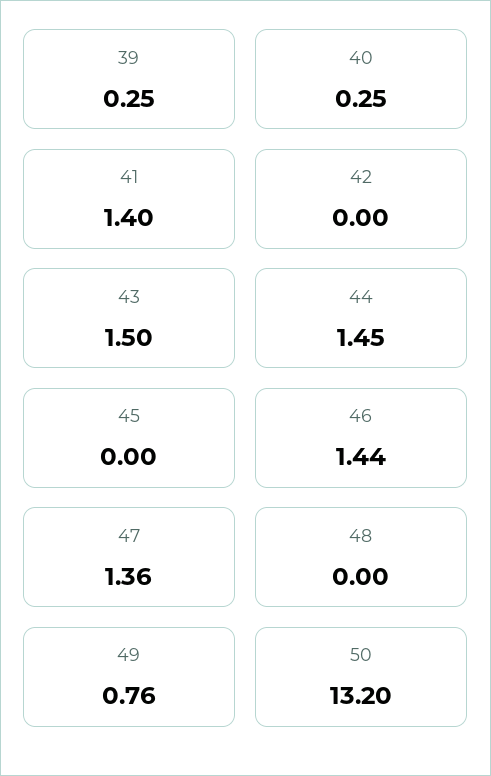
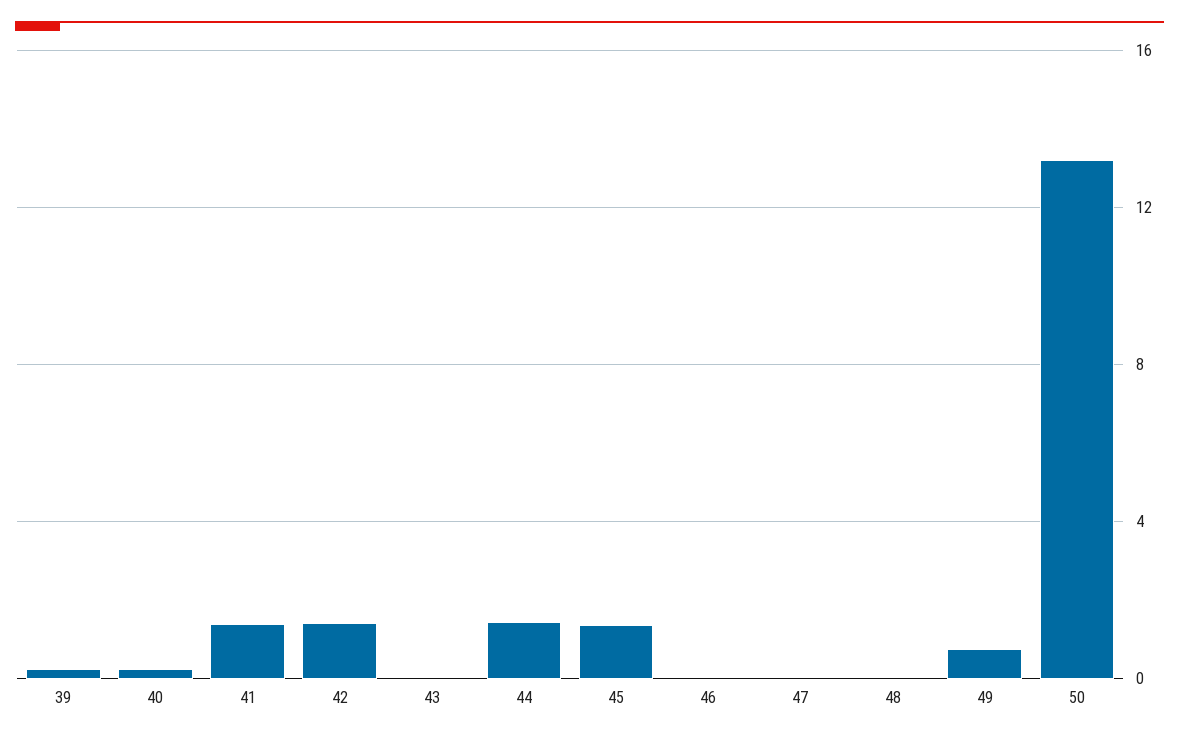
  {
    "39": 0.25,
    "40": 0.25,
    "41": 1.4,
-   "42": 0,
+   "42": 1.5,
-   "43": 1.5,
+   "43": 0,
    "44": 1.45,
-   "45": 0,
+   "45": 1.5,
-   "46": 1.44,
+   "46": 0,
-   "47": 1.36,
+   "47": 0,
    "48": 0,
    "49": 0.76,
    "50": 13.2
  }

